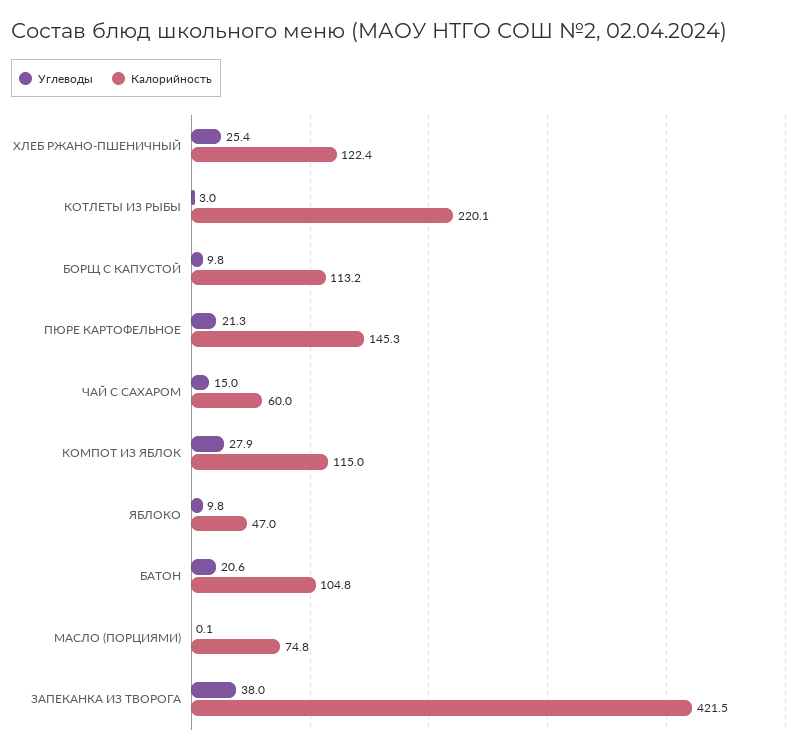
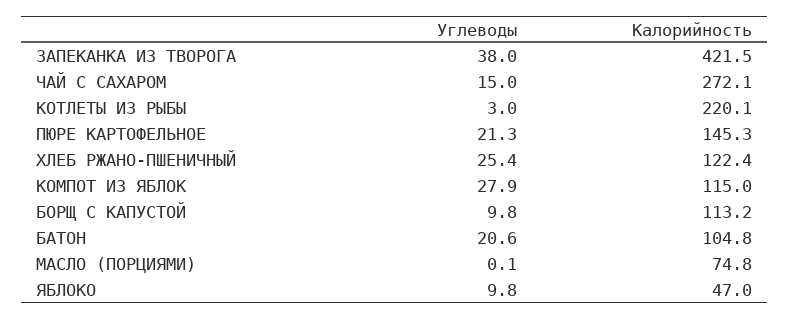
  {
    "Углеводы": {
      "ХЛЕБ РЖАНО-ПШЕНИЧНЫЙ": 25.4,
      "КОТЛЕТЫ ИЗ РЫБЫ": 3,
      "БОРЩ С КАПУСТОЙ": 9.8,
      "ПЮРЕ КАРТОФЕЛЬНОЕ": 21.3,
      "ЧАЙ С САХАРОМ": 15,
      "КОМПОТ ИЗ ЯБЛОК": 27.9,
      "ЯБЛОКО": 9.8,
      "БАТОН": 20.6,
      "МАСЛО (ПОРЦИЯМИ)": 0.1,
      "ЗАПЕКАНКА ИЗ ТВОРОГА": 38
    },
    "Калорийность": {
      "ХЛЕБ РЖАНО-ПШЕНИЧНЫЙ": 122.4,
      "КОТЛЕТЫ ИЗ РЫБЫ": 220.1,
      "БОРЩ С КАПУСТОЙ": 113.2,
      "ПЮРЕ КАРТОФЕЛЬНОЕ": 145.3,
-     "ЧАЙ С САХАРОМ": 60,
+     "ЧАЙ С САХАРОМ": 272.1,
      "КОМПОТ ИЗ ЯБЛОК": 115,
      "ЯБЛОКО": 47,
      "БАТОН": 104.8,
      "МАСЛО (ПОРЦИЯМИ)": 74.8,
      "ЗАПЕКАНКА ИЗ ТВОРОГА": 421.5
    }
  }

